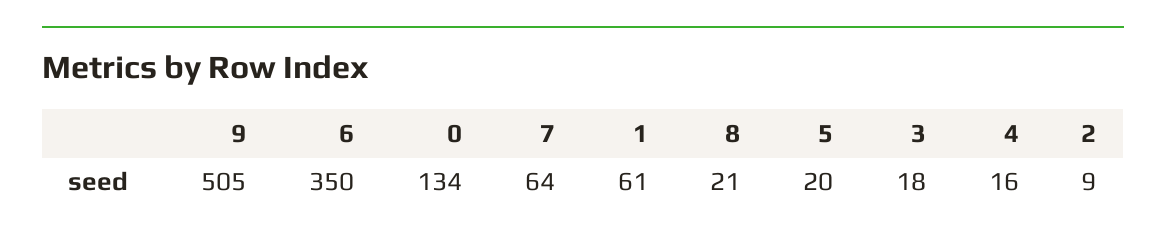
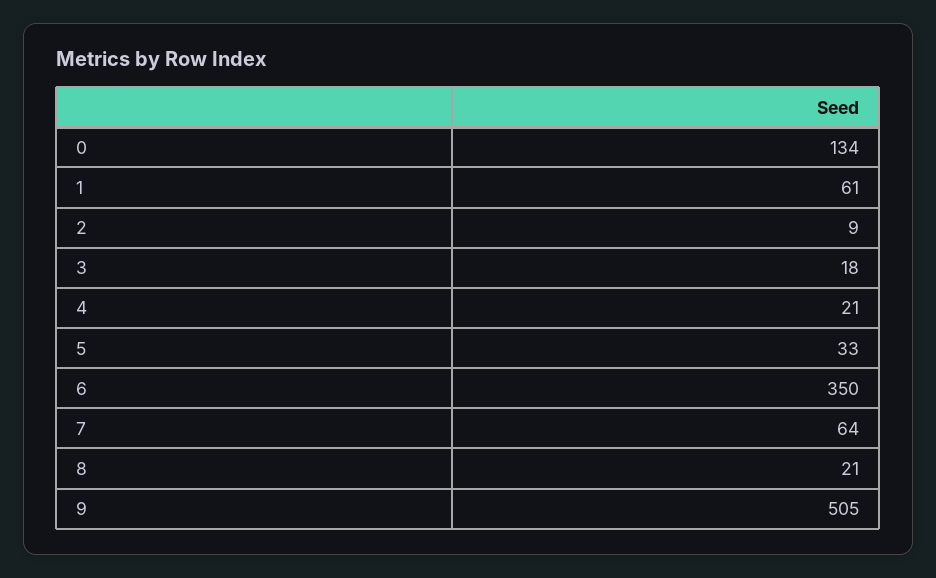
  {
    "9": 505,
    "6": 350,
    "0": 134,
    "7": 64,
    "1": 61,
    "8": 21,
-   "5": 20,
+   "5": 33,
    "3": 18,
-   "4": 16,
+   "4": 21,
    "2": 9
  }

